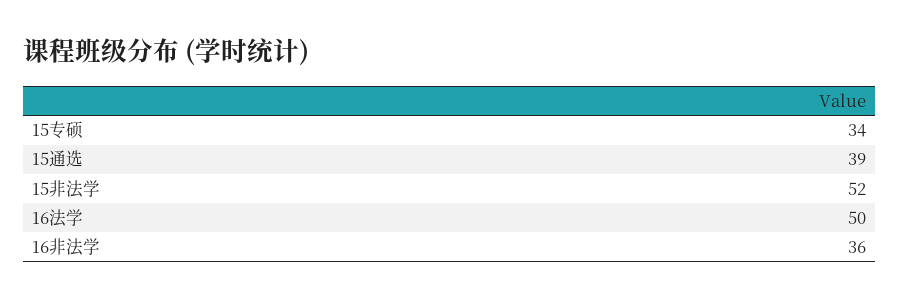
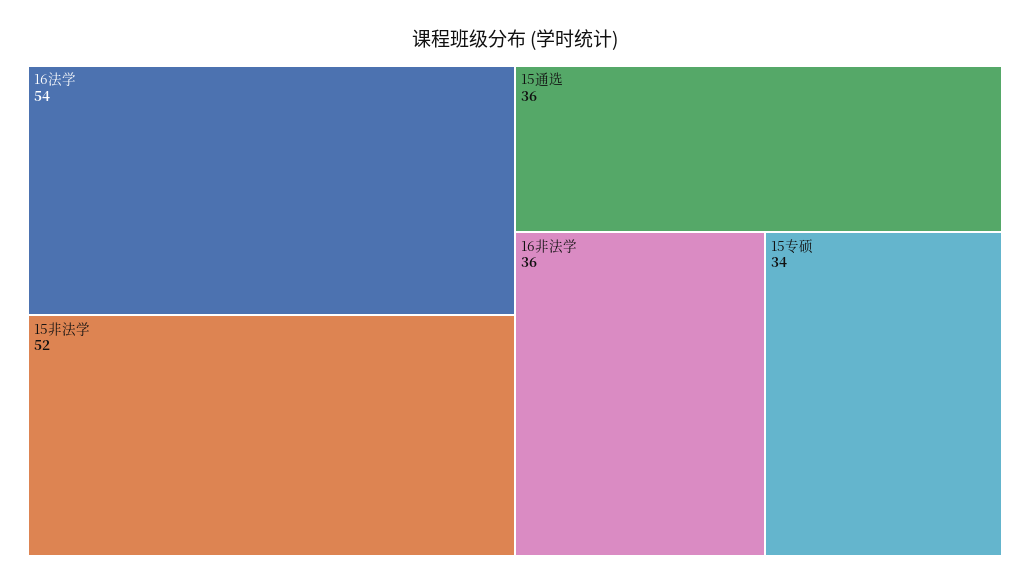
  {
    "15专硕": 34,
-   "15通选": 39,
+   "15通选": 36,
    "15非法学": 52,
-   "16法学": 50,
+   "16法学": 54,
    "16非法学": 36
  }

